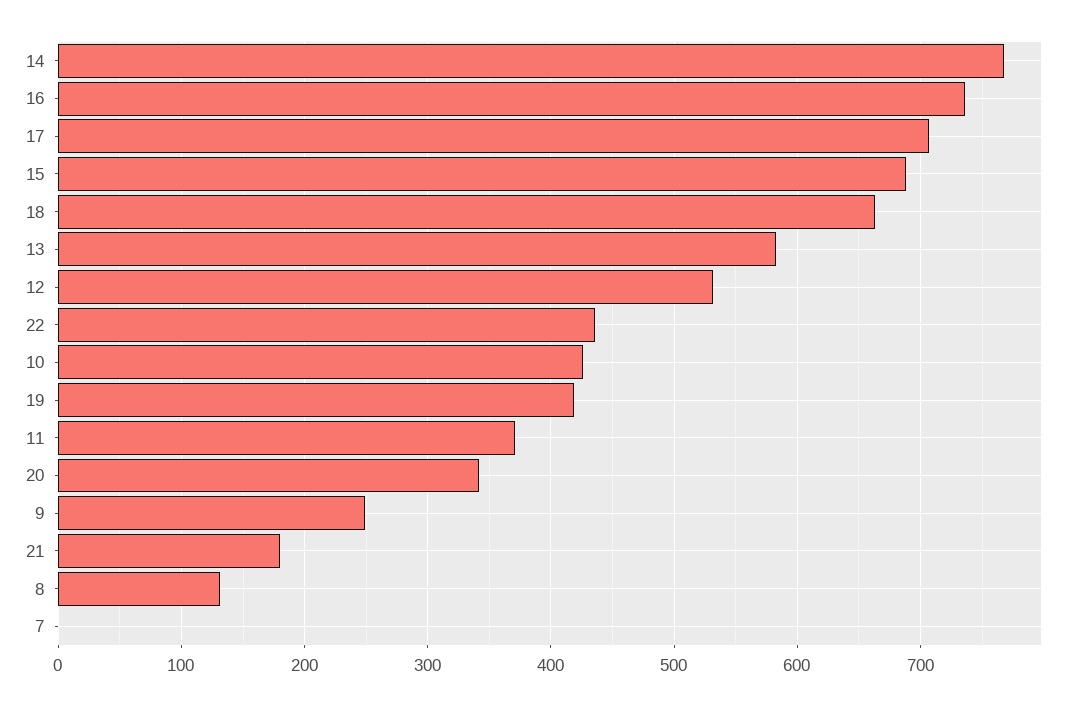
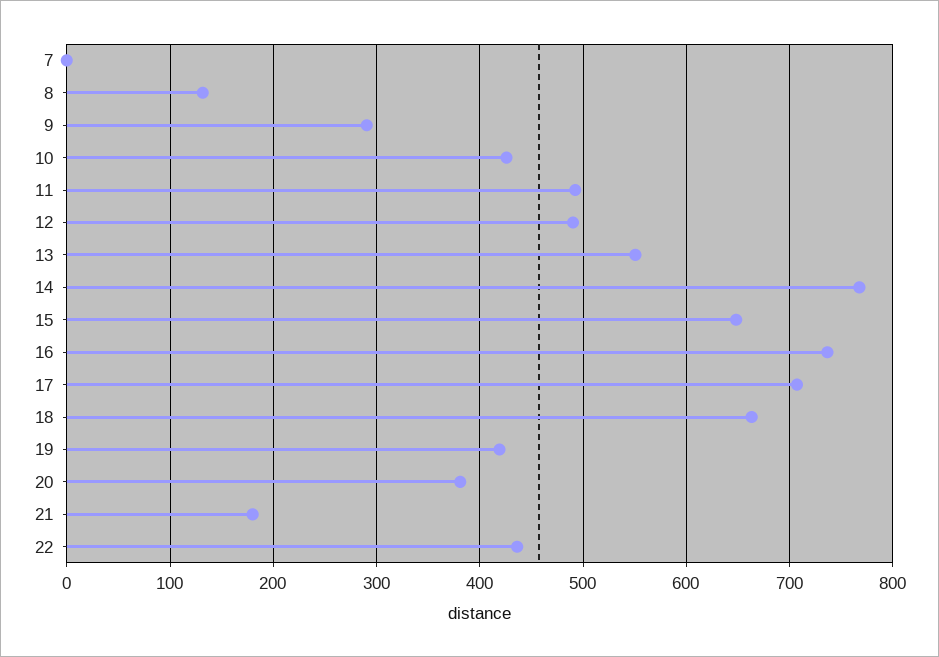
  {
    "14": 770,
    "16": 740,
    "17": 710,
-   "15": 690,
+   "15": 650,
    "18": 660,
-   "13": 580,
+   "13": 550,
-   "12": 530,
+   "12": 490,
    "22": 440,
    "10": 430,
    "19": 420,
-   "11": 370,
+   "11": 490,
-   "20": 340,
+   "20": 380,
-   "9": 250,
+   "9": 290,
    "21": 180,
    "8": 130,
    "7": 0
  }

